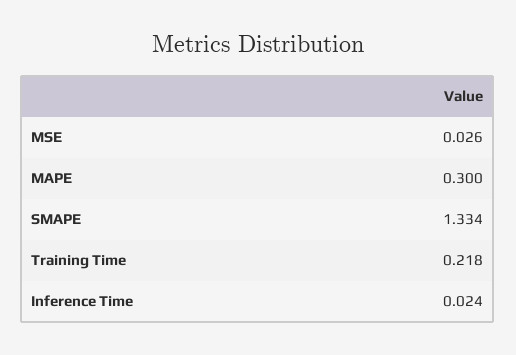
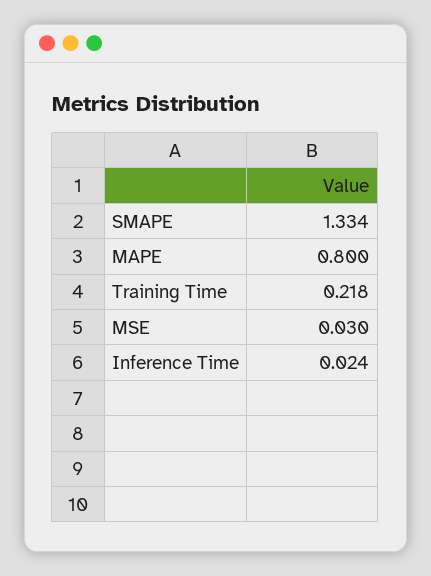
  {
-   "MSE": 0.026,
+   "MSE": 0.03,
-   "MAPE": 0.3,
+   "MAPE": 0.8,
    "SMAPE": 1.334,
    "Training Time": 0.218,
    "Inference Time": 0.024
  }

